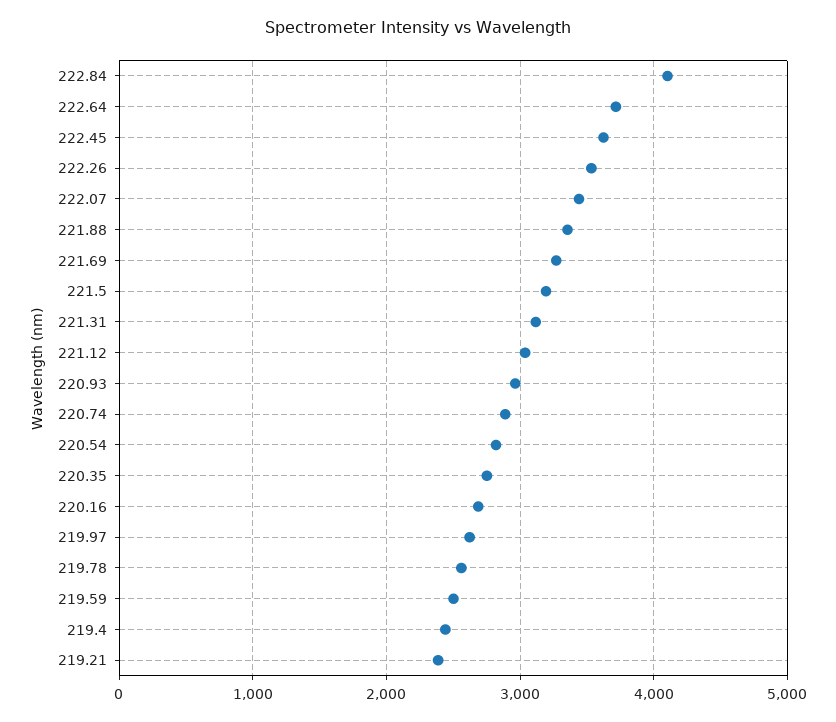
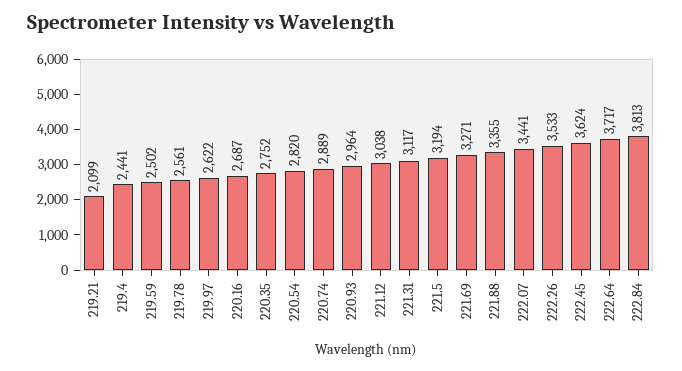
  {
-   "222.84": 4100,
+   "222.84": 3813,
    "222.64": 3717,
    "222.45": 3624,
    "222.26": 3533,
    "222.07": 3441,
    "221.88": 3355,
    "221.69": 3271,
    "221.5": 3194,
    "221.31": 3117,
    "221.12": 3038,
    "220.93": 2964,
    "220.74": 2889,
    "220.54": 2820,
    "220.35": 2752,
    "220.16": 2687,
    "219.97": 2622,
    "219.78": 2561,
    "219.59": 2502,
    "219.4": 2441,
-   "219.21": 2400
+   "219.21": 2099
  }

